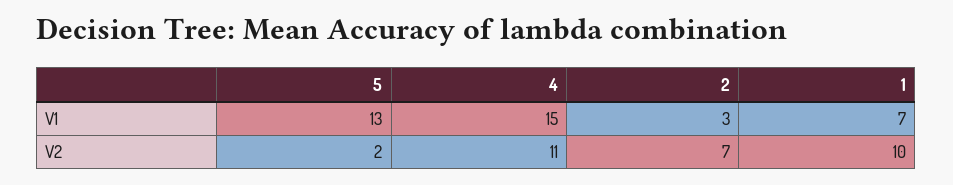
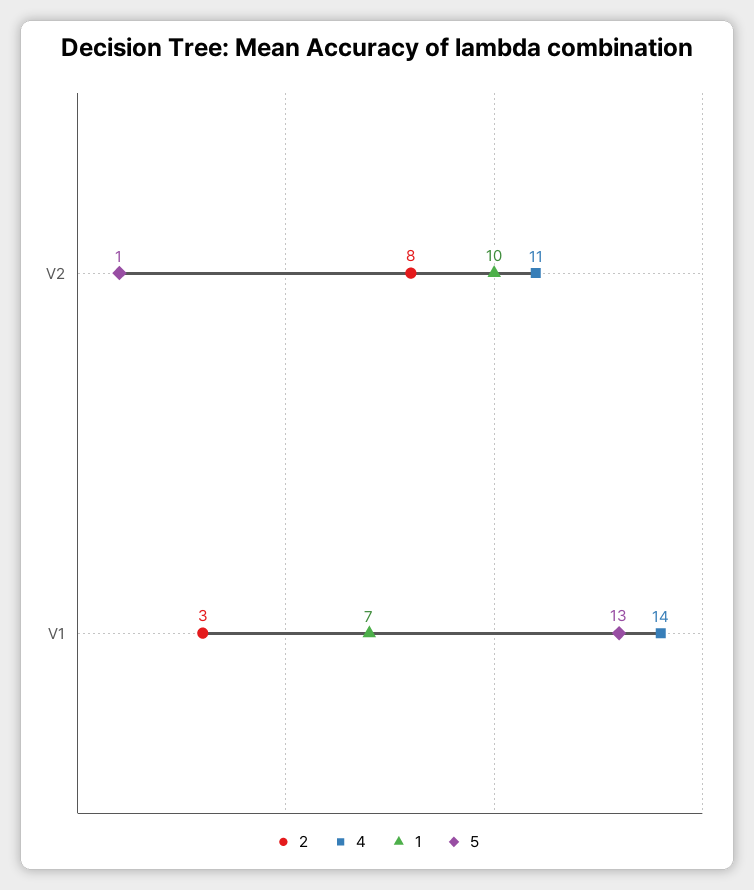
  {
    "5": {
      "V1": 13,
-     "V2": 2
+     "V2": 1
    },
    "4": {
-     "V1": 15,
+     "V1": 14,
      "V2": 11
    },
    "2": {
      "V1": 3,
-     "V2": 7
+     "V2": 8
    },
    "1": {
      "V1": 7,
      "V2": 10
    }
  }

